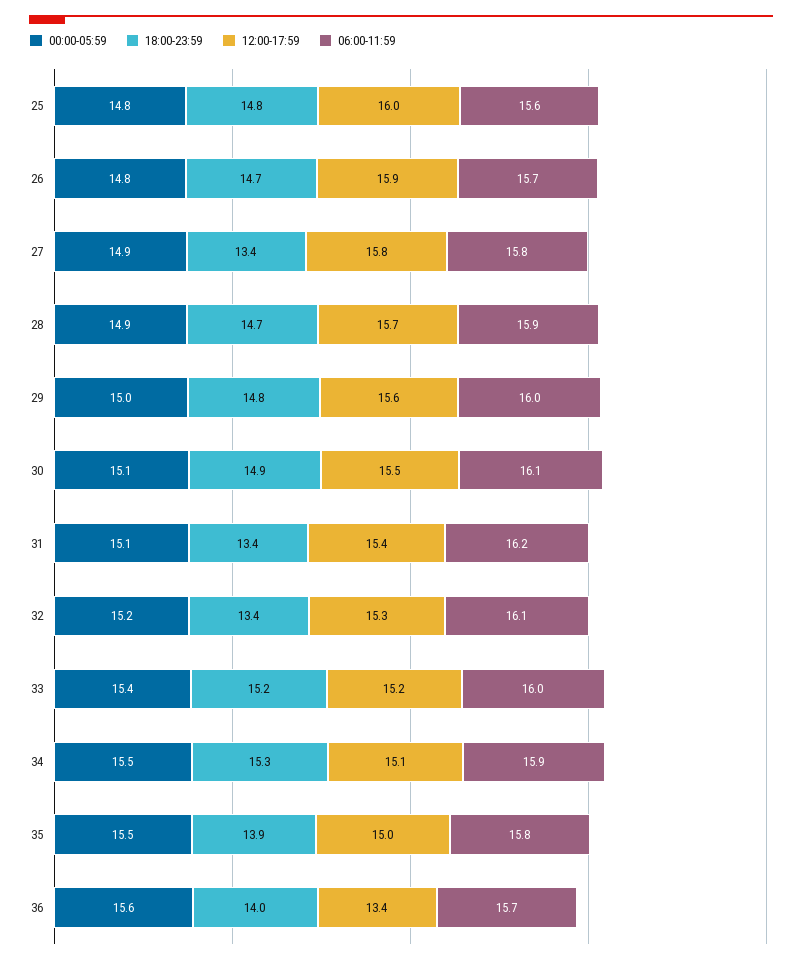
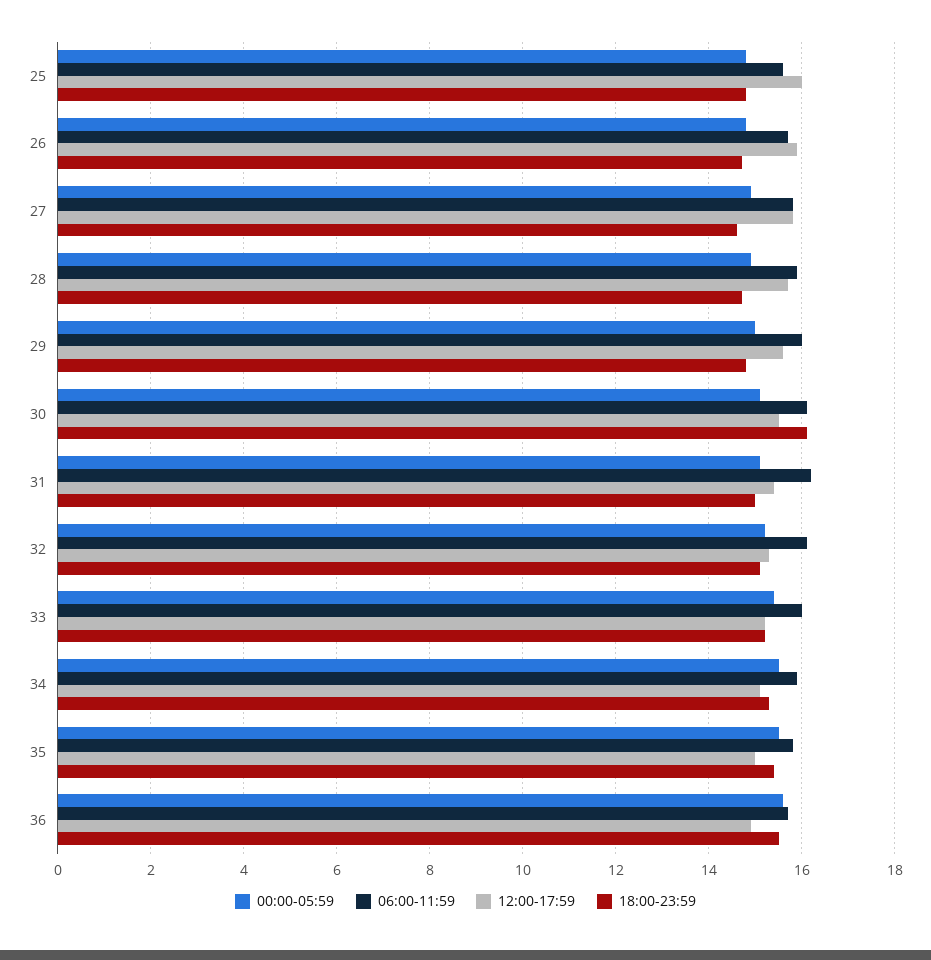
  {
    "00:00-05:59": {
      "25": 14.8,
      "26": 14.8,
      "27": 14.9,
      "28": 14.9,
      "29": 15,
      "30": 15.1,
      "31": 15.1,
      "32": 15.2,
      "33": 15.4,
      "34": 15.5,
      "35": 15.5,
      "36": 15.6
    },
    "18:00-23:59": {
      "25": 14.8,
      "26": 14.7,
-     "27": 13.4,
+     "27": 14.5,
      "28": 14.7,
      "29": 14.8,
-     "30": 14.9,
+     "30": 16,
-     "31": 13.4,
+     "31": 15,
-     "32": 13.4,
+     "32": 15,
      "33": 15.2,
      "34": 15.3,
-     "35": 13.9,
+     "35": 15.5,
-     "36": 14
+     "36": 15.5
    },
    "12:00-17:59": {
      "25": 16,
      "26": 15.9,
      "27": 15.8,
      "28": 15.7,
      "29": 15.6,
      "30": 15.5,
      "31": 15.4,
      "32": 15.3,
      "33": 15.2,
      "34": 15.1,
      "35": 15,
-     "36": 13.4
+     "36": 15
    },
    "06:00-11:59": {
      "25": 15.6,
      "26": 15.7,
      "27": 15.8,
      "28": 15.9,
      "29": 16,
      "30": 16.1,
      "31": 16.2,
      "32": 16.1,
      "33": 16,
      "34": 15.9,
      "35": 15.8,
      "36": 15.7
    }
  }

